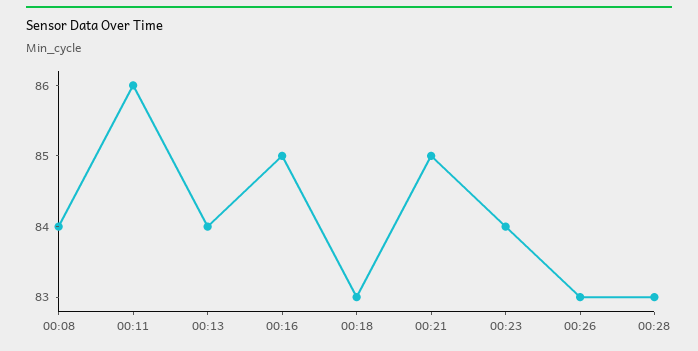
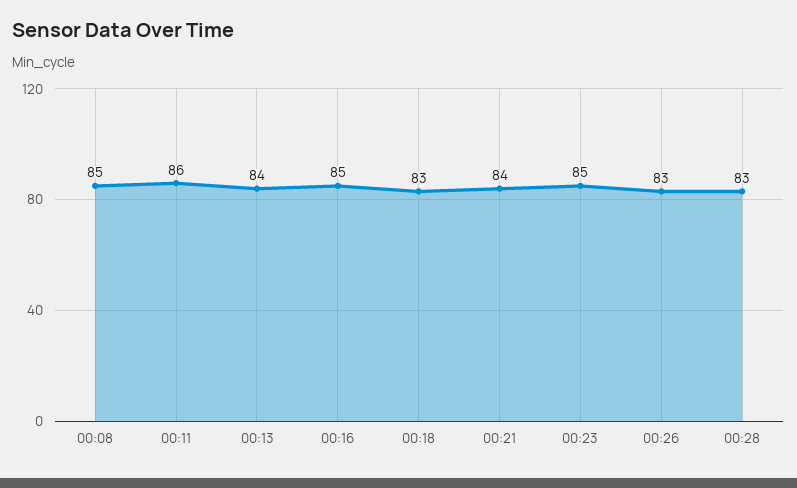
  {
-   "00:08": 84,
+   "00:08": 85,
    "00:11": 86,
    "00:13": 84,
    "00:16": 85,
    "00:18": 83,
-   "00:21": 85,
+   "00:21": 84,
-   "00:23": 84,
+   "00:23": 85,
    "00:26": 83,
    "00:28": 83
  }

